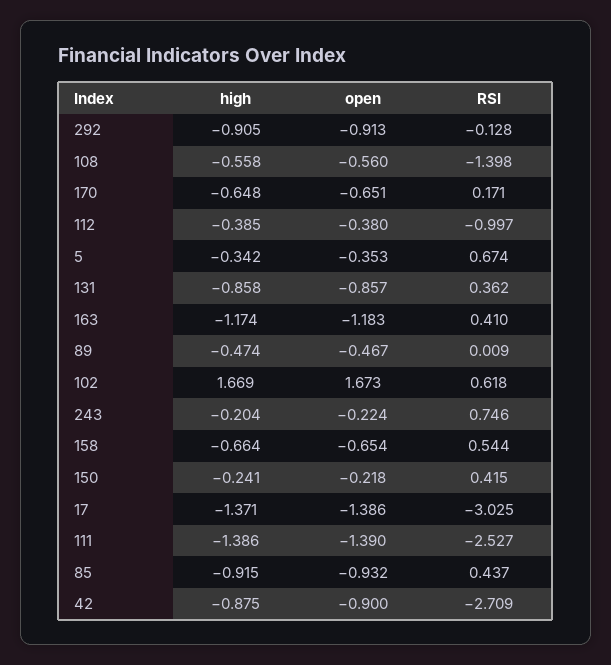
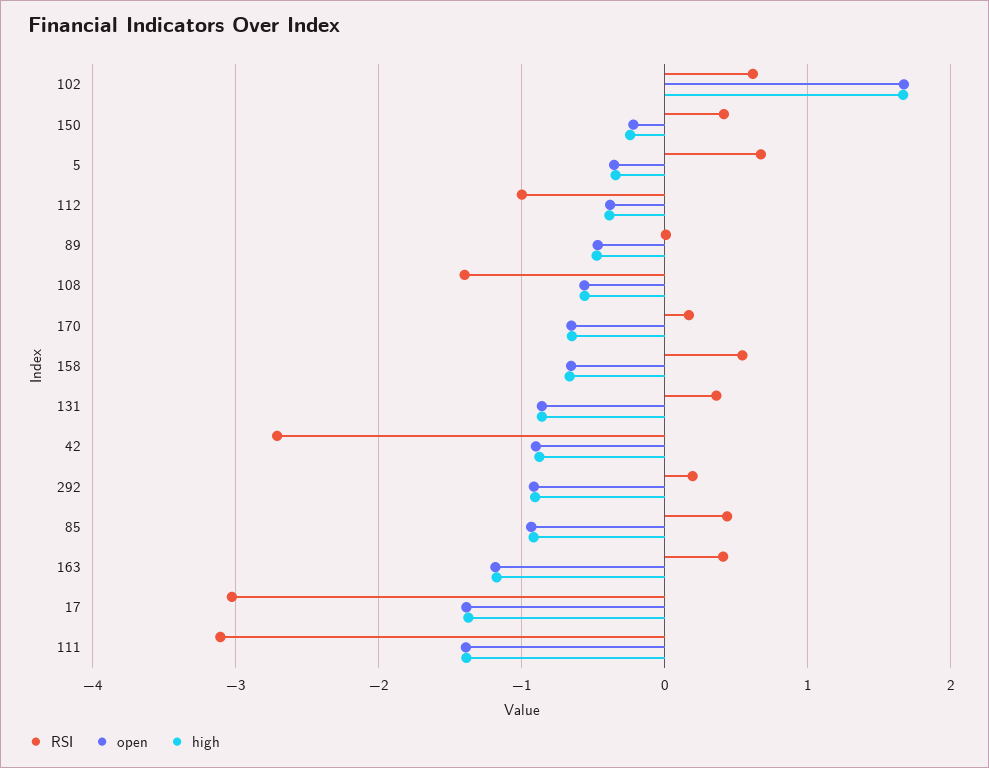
  {
    "high": {
      "292": -0.905,
      "108": -0.558,
      "170": -0.648,
      "112": -0.385,
      "5": -0.342,
      "131": -0.858,
      "163": -1.174,
      "89": -0.474,
      "102": 1.669,
-     "243": -0.204,
      "158": -0.664,
      "150": -0.241,
      "17": -1.371,
      "111": -1.386,
      "85": -0.915,
      "42": -0.875
    },
    "open": {
      "292": -0.913,
      "108": -0.56,
      "170": -0.651,
      "112": -0.38,
      "5": -0.353,
      "131": -0.857,
      "163": -1.183,
      "89": -0.467,
      "102": 1.673,
-     "243": -0.224,
      "158": -0.654,
      "150": -0.218,
      "17": -1.386,
      "111": -1.39,
      "85": -0.932,
      "42": -0.9
    },
    "RSI": {
-     "292": -0.128,
+     "292": 0.2,
      "108": -1.398,
      "170": 0.171,
      "112": -0.997,
      "5": 0.674,
      "131": 0.362,
      "163": 0.41,
      "89": 0.009,
      "102": 0.618,
-     "243": 0.746,
      "158": 0.544,
      "150": 0.415,
      "17": -3.025,
-     "111": -2.527,
+     "111": -3.1,
      "85": 0.437,
      "42": -2.709
    }
  }

